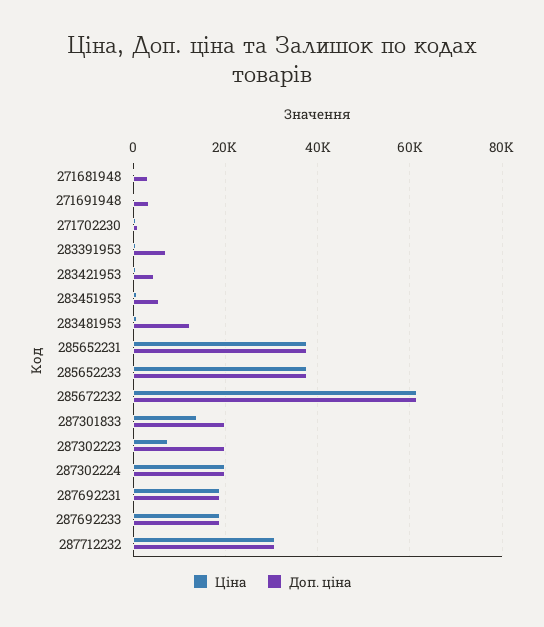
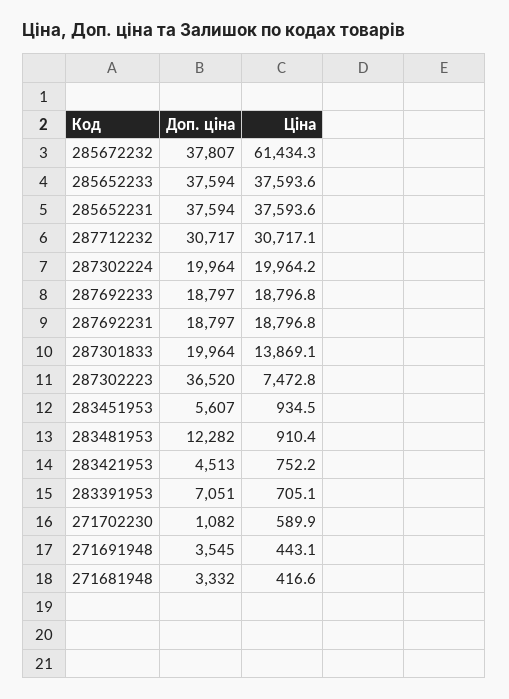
  {
    "Ціна": {
      "271681948": 416.6,
      "271691948": 443.1,
      "271702230": 589.9,
      "283391953": 705.1,
      "283421953": 752.2,
      "283451953": 934.5,
      "283481953": 910.4,
      "285652231": 37593.6,
      "285652233": 37593.6,
      "285672232": 61434.3,
      "287301833": 13869.1,
      "287302223": 7472.8,
      "287302224": 19964.2,
      "287692231": 18796.8,
      "287692233": 18796.8,
      "287712232": 30717.1
    },
    "Доп. ціна": {
      "271681948": 3332,
      "271691948": 3545,
      "271702230": 1082,
      "283391953": 7051,
      "283421953": 4513,
      "283451953": 5607,
      "283481953": 12282,
      "285652231": 37594,
      "285652233": 37594,
-     "285672232": 62000,
+     "285672232": 37807,
      "287301833": 19964,
-     "287302223": 20000,
+     "287302223": 36520,
      "287302224": 19964,
      "287692231": 18797,
      "287692233": 18797,
      "287712232": 30717
    }
  }

